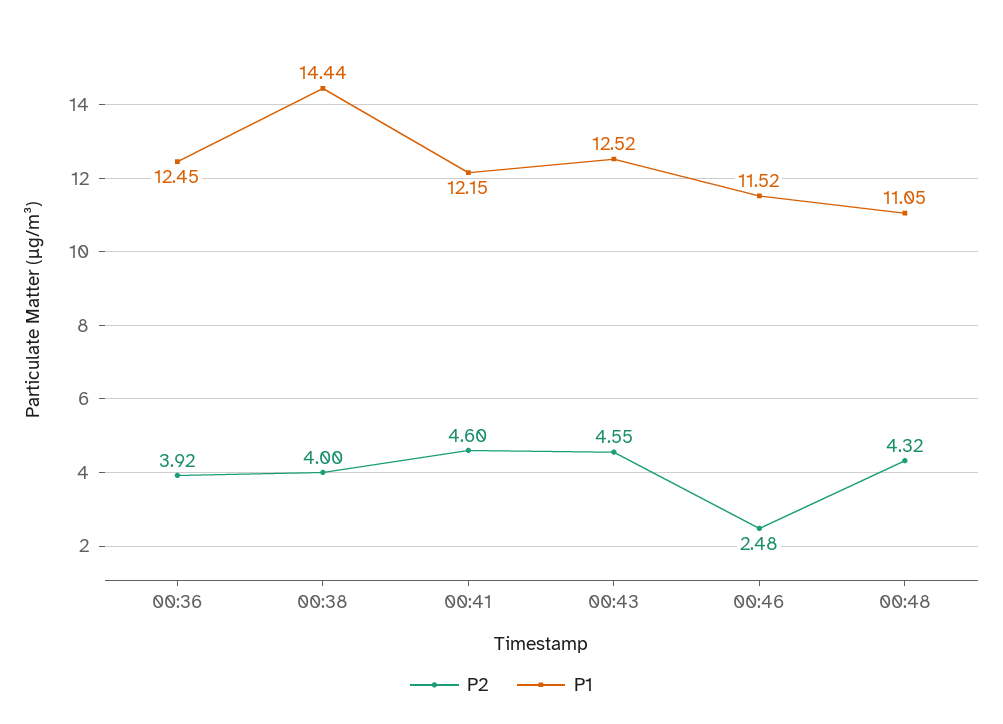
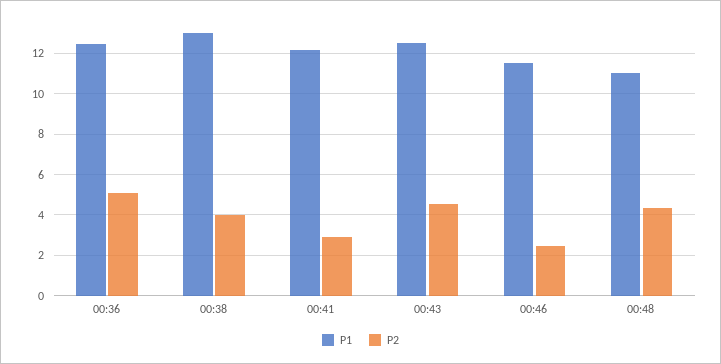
  {
    "P2": {
-     "00:36": 3.92,
+     "00:36": 5,
      "00:38": 4,
-     "00:41": 4.6,
+     "00:41": 3,
      "00:43": 4.55,
      "00:46": 2.48,
      "00:48": 4.32
    },
    "P1": {
      "00:36": 12.45,
-     "00:38": 14.44,
+     "00:38": 13,
      "00:41": 12.15,
      "00:43": 12.52,
      "00:46": 11.52,
      "00:48": 11.05
    }
  }

